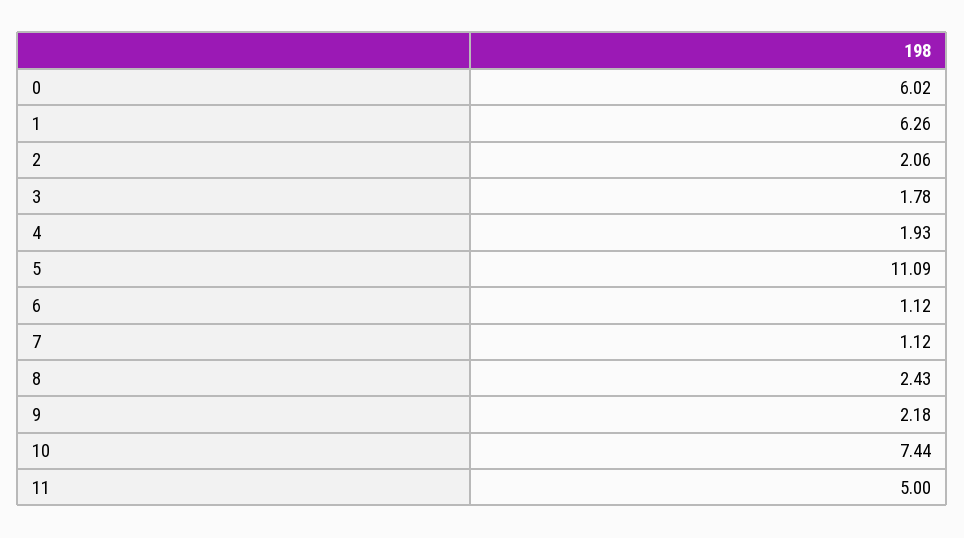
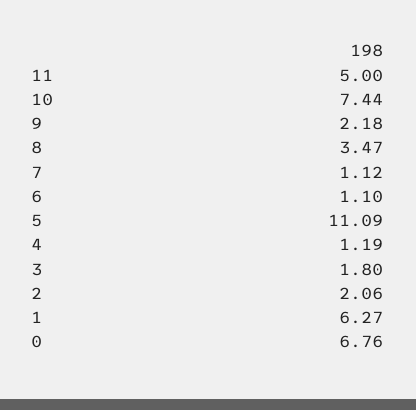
  {
-   "0": 6.02,
+   "0": 6.76,
-   "1": 6.26,
+   "1": 6.27,
    "2": 2.06,
-   "3": 1.78,
+   "3": 1.8,
-   "4": 1.93,
+   "4": 1.19,
    "5": 11.09,
-   "6": 1.12,
+   "6": 1.1,
    "7": 1.12,
-   "8": 2.43,
+   "8": 3.47,
    "9": 2.18,
    "10": 7.44,
    "11": 5
  }

